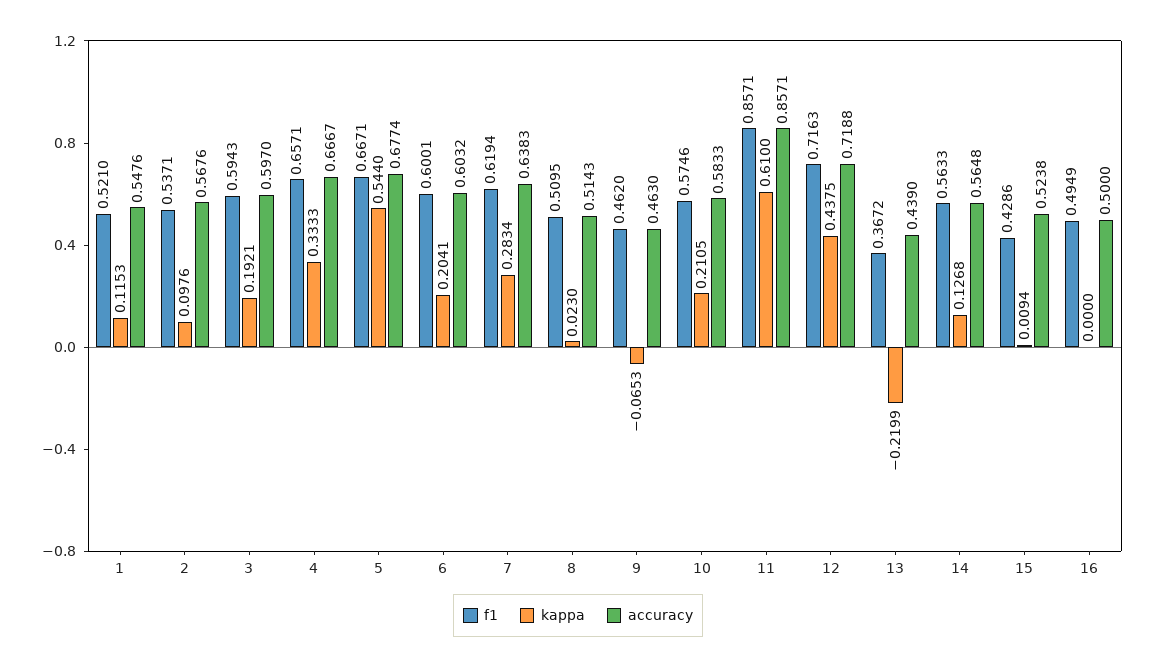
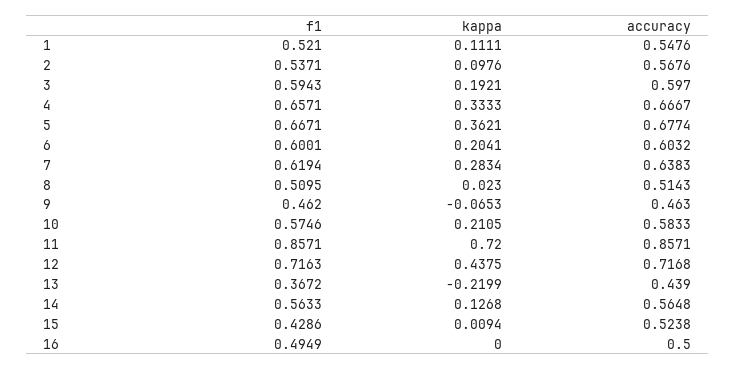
  {
    "f1": {
      "1": 0.521,
      "2": 0.5371,
      "3": 0.5943,
      "4": 0.6571,
      "5": 0.6671,
      "6": 0.6001,
      "7": 0.6194,
      "8": 0.5095,
      "9": 0.462,
      "10": 0.5746,
      "11": 0.8571,
      "12": 0.7163,
      "13": 0.3672,
      "14": 0.5633,
      "15": 0.4286,
      "16": 0.4949
    },
    "kappa": {
-     "1": 0.1153,
+     "1": 0.1111,
      "2": 0.0976,
      "3": 0.1921,
      "4": 0.3333,
-     "5": 0.544,
+     "5": 0.3621,
      "6": 0.2041,
      "7": 0.2834,
      "8": 0.023,
      "9": -0.0653,
      "10": 0.2105,
-     "11": 0.61,
+     "11": 0.72,
      "12": 0.4375,
      "13": -0.2199,
      "14": 0.1268,
      "15": 0.0094,
      "16": 0
    },
    "accuracy": {
      "1": 0.5476,
      "2": 0.5676,
      "3": 0.597,
      "4": 0.6667,
      "5": 0.6774,
      "6": 0.6032,
      "7": 0.6383,
      "8": 0.5143,
      "9": 0.463,
      "10": 0.5833,
      "11": 0.8571,
-     "12": 0.7188,
+     "12": 0.7168,
      "13": 0.439,
      "14": 0.5648,
      "15": 0.5238,
      "16": 0.5
    }
  }

